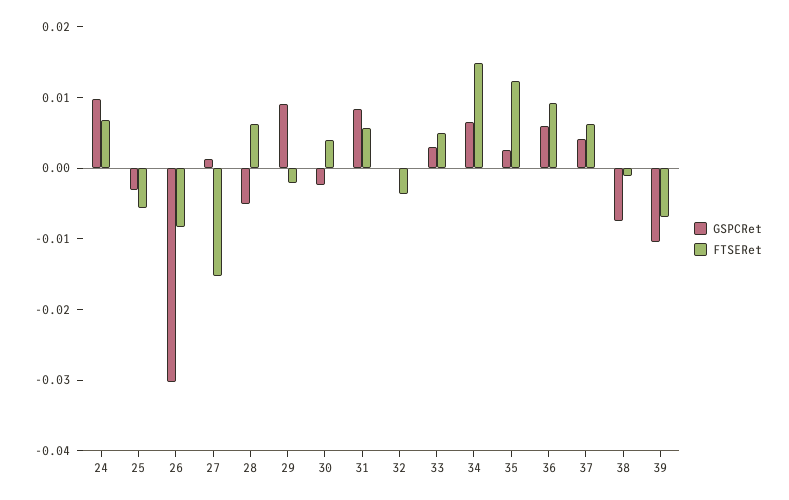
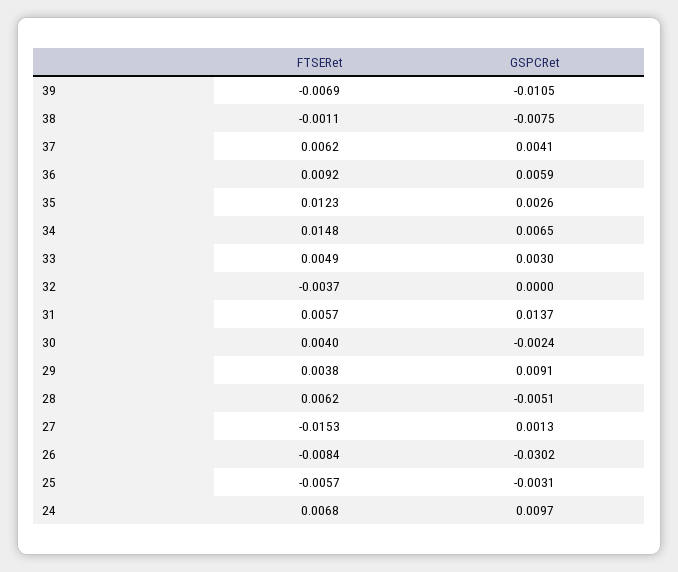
  {
    "GSPCRet": {
      "24": 0.0097,
      "25": -0.0031,
      "26": -0.0302,
      "27": 0.0013,
      "28": -0.0051,
      "29": 0.0091,
      "30": -0.0024,
-     "31": 0.008,
+     "31": 0.0137,
      "32": 0,
      "33": 0.003,
      "34": 0.0065,
      "35": 0.0026,
      "36": 0.0059,
      "37": 0.0041,
      "38": -0.0075,
      "39": -0.0105
    },
    "FTSERet": {
      "24": 0.0068,
      "25": -0.0057,
      "26": -0.0084,
      "27": -0.0153,
      "28": 0.0062,
-     "29": -0.002,
+     "29": 0.0038,
      "30": 0.004,
      "31": 0.0057,
      "32": -0.0037,
      "33": 0.0049,
      "34": 0.0148,
      "35": 0.0123,
      "36": 0.0092,
      "37": 0.0062,
      "38": -0.0011,
      "39": -0.0069
    }
  }

